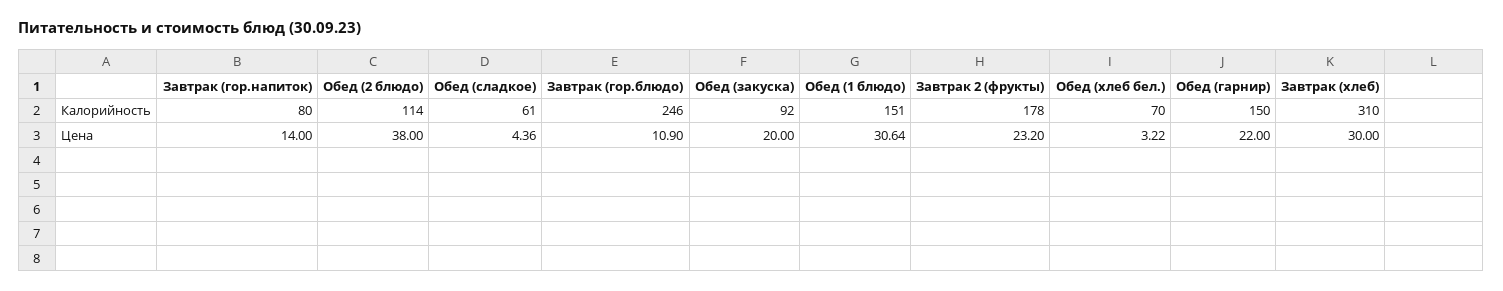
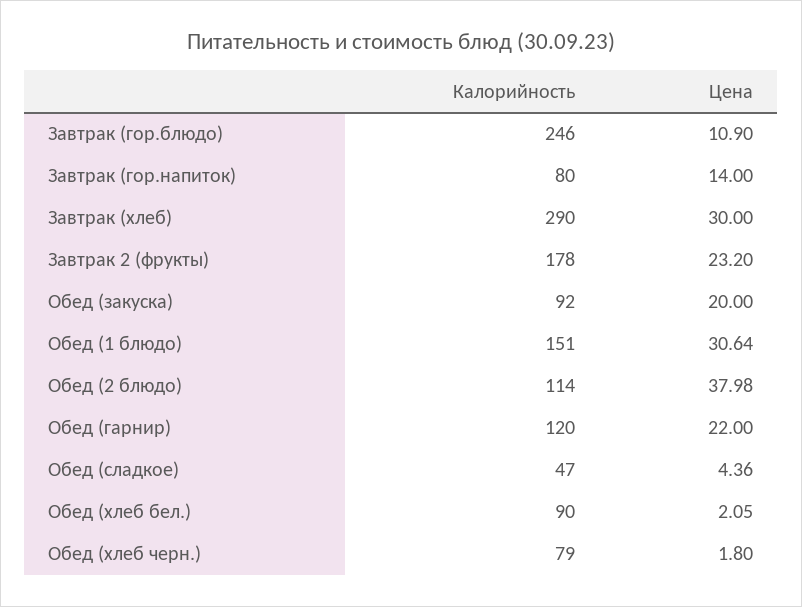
  {
    "Завтрак (гор.напиток)": {
      "Калорийность": 80,
      "Цена": 14
    },
    "Обед (2 блюдо)": {
      "Калорийность": 114,
-     "Цена": 38
+     "Цена": 37.98
    },
    "Обед (сладкое)": {
-     "Калорийность": 61,
+     "Калорийность": 47,
      "Цена": 4.36
    },
    "Завтрак (гор.блюдо)": {
      "Калорийность": 246,
      "Цена": 10.9
    },
    "Обед (закуска)": {
      "Калорийность": 92,
      "Цена": 20
    },
    "Обед (1 блюдо)": {
      "Калорийность": 151,
      "Цена": 30.64
    },
    "Завтрак 2 (фрукты)": {
      "Калорийность": 178,
      "Цена": 23.2
    },
    "Обед (хлеб бел.)": {
-     "Калорийность": 70,
+     "Калорийность": 90,
-     "Цена": 3.22
+     "Цена": 2.05
    },
    "Обед (гарнир)": {
-     "Калорийность": 150,
+     "Калорийность": 120,
      "Цена": 22
    },
    "Завтрак (хлеб)": {
-     "Калорийность": 310,
+     "Калорийность": 290,
      "Цена": 30
-   }
+   },
+   "Обед (хлеб черн.)": {
+     "Калорийность": 79,
+     "Цена": 1.8
+   }
  }

